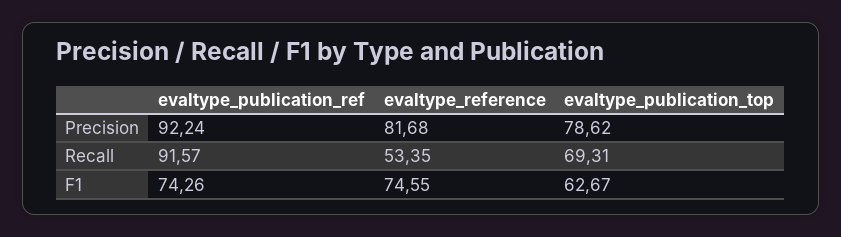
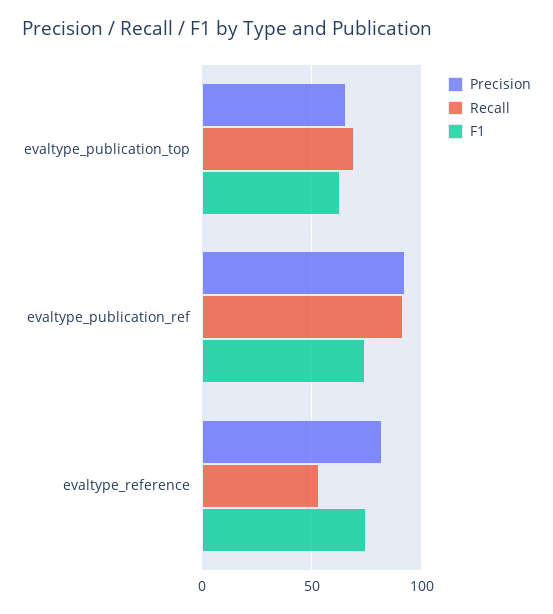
  {
    "Precision": {
      "evaltype_publication_ref": 92.24,
      "evaltype_reference": 81.68,
-     "evaltype_publication_top": 78.62
+     "evaltype_publication_top": 65
    },
    "Recall": {
      "evaltype_publication_ref": 91.57,
      "evaltype_reference": 53.35,
      "evaltype_publication_top": 69.31
    },
    "F1": {
      "evaltype_publication_ref": 74.26,
      "evaltype_reference": 74.55,
      "evaltype_publication_top": 62.67
    }
  }

